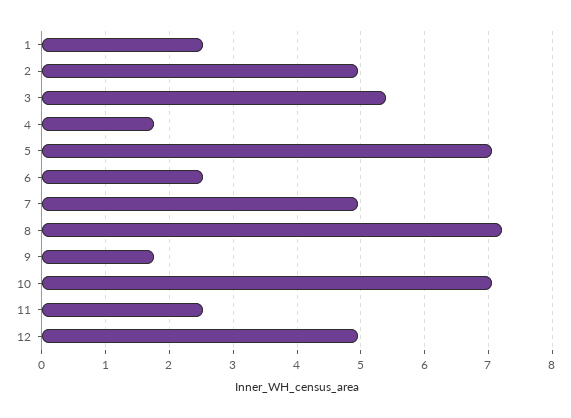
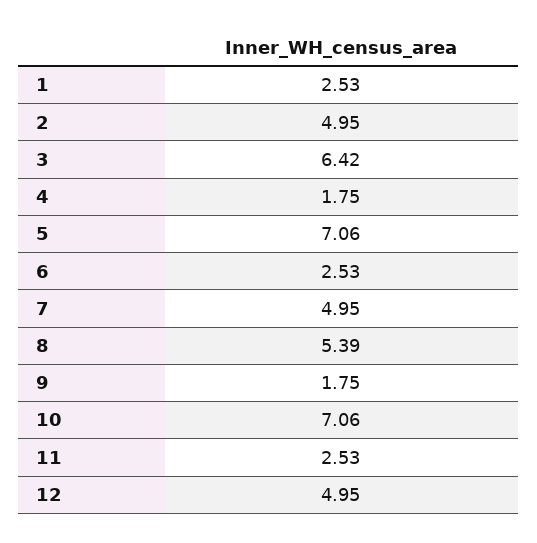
  {
    "1": 2.53,
    "2": 4.95,
-   "3": 5.4,
+   "3": 6.42,
    "4": 1.75,
    "5": 7.06,
    "6": 2.53,
    "7": 4.95,
-   "8": 7.2,
+   "8": 5.39,
    "9": 1.75,
    "10": 7.06,
    "11": 2.53,
    "12": 4.95
  }

